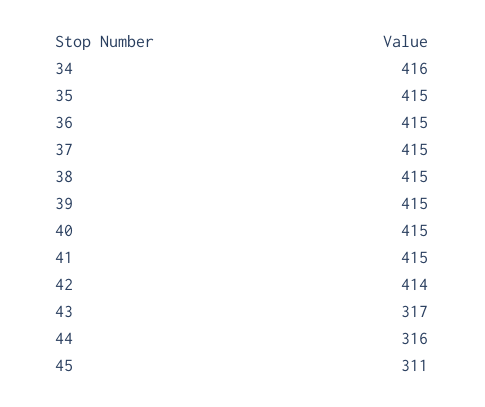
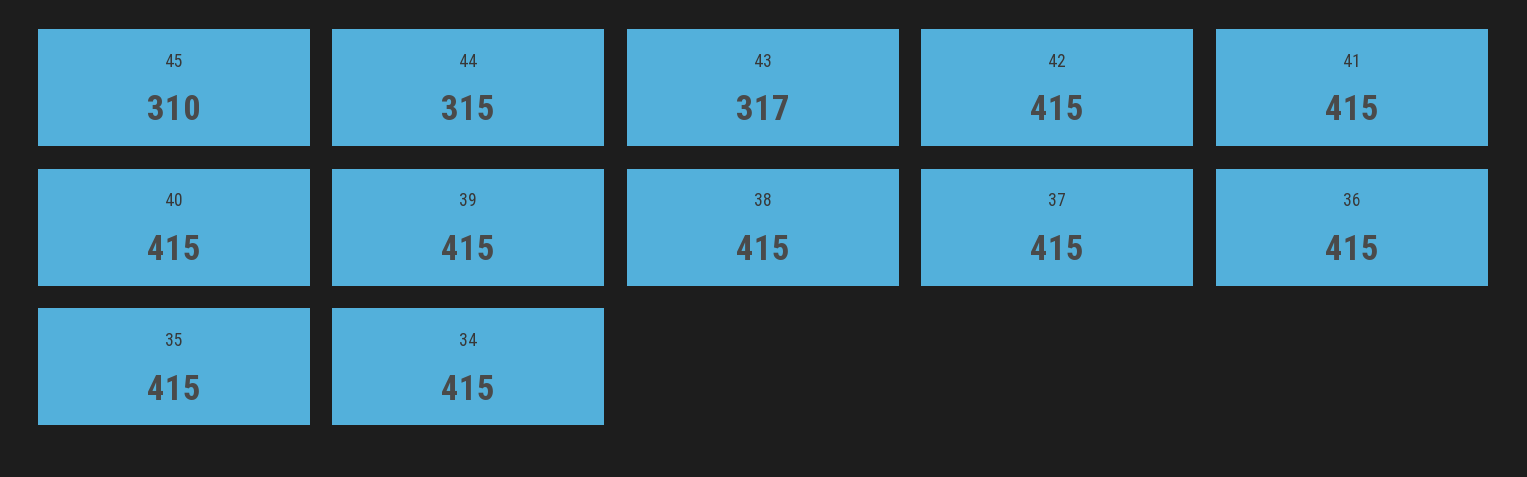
  {
-   "34": 416,
+   "34": 415,
    "35": 415,
    "36": 415,
    "37": 415,
    "38": 415,
    "39": 415,
    "40": 415,
    "41": 415,
-   "42": 414,
+   "42": 415,
    "43": 317,
-   "44": 316,
+   "44": 315,
-   "45": 311
+   "45": 310
  }

